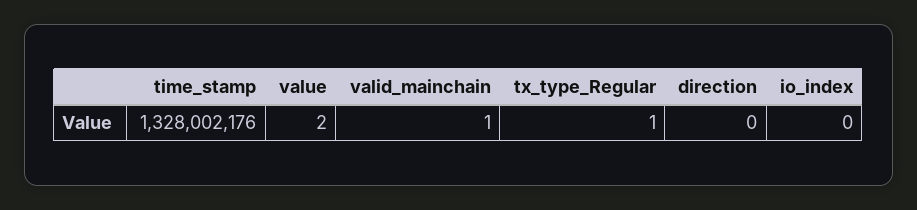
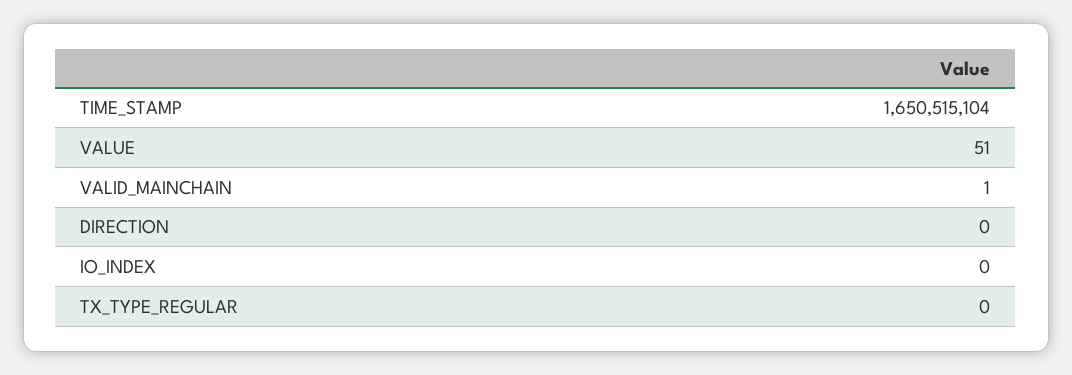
  {
-   "time_stamp": 1328002176,
+   "time_stamp": 1650515104,
-   "value": 2,
+   "value": 51,
    "valid_mainchain": 1,
-   "tx_type_Regular": 1,
+   "tx_type_Regular": 0,
    "direction": 0,
    "io_index": 0
  }

